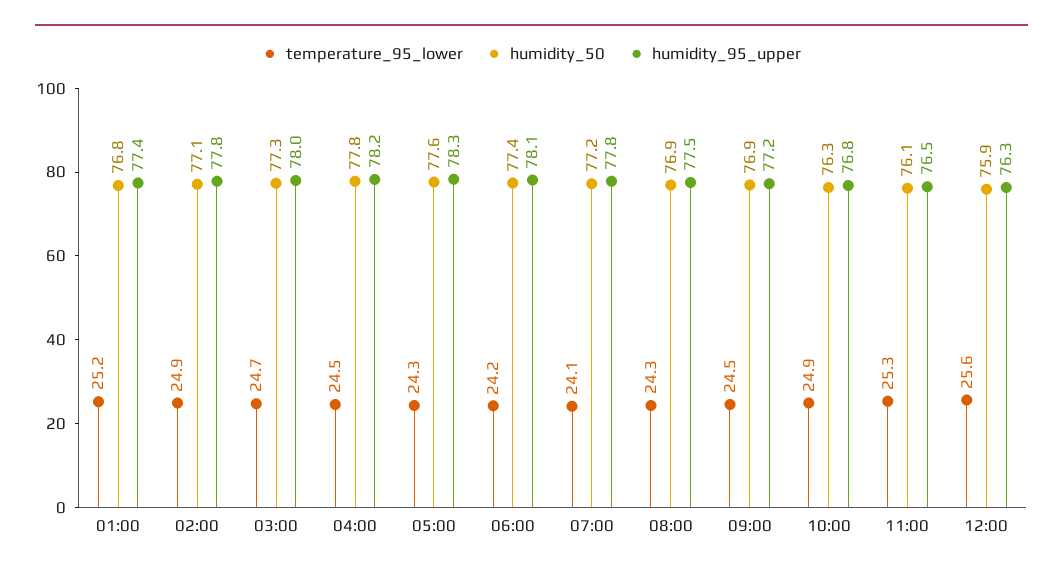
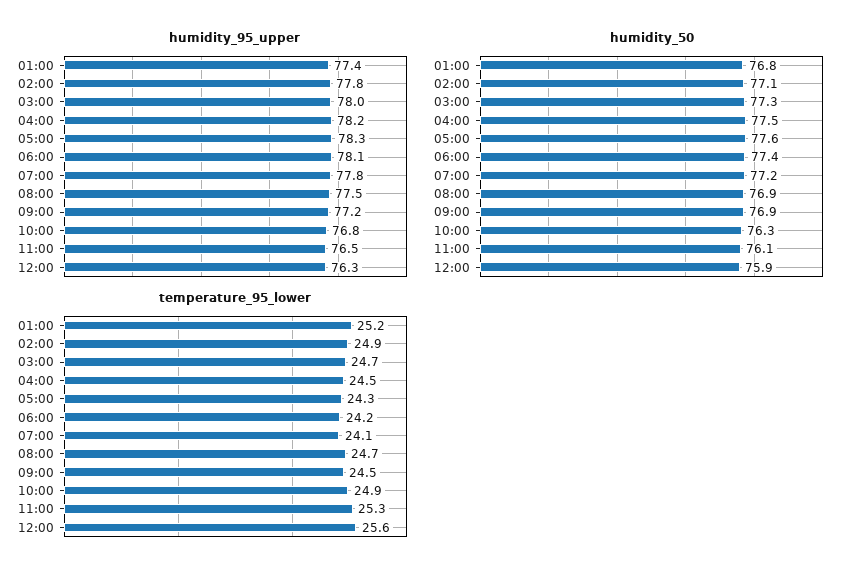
  {
    "temperature_95_lower": {
      "01:00": 25.2,
      "02:00": 24.9,
      "03:00": 24.7,
      "04:00": 24.5,
      "05:00": 24.3,
      "06:00": 24.2,
      "07:00": 24.1,
-     "08:00": 24.3,
+     "08:00": 24.7,
      "09:00": 24.5,
      "10:00": 24.9,
      "11:00": 25.3,
      "12:00": 25.6
    },
    "humidity_50": {
      "01:00": 76.8,
      "02:00": 77.1,
      "03:00": 77.3,
-     "04:00": 77.8,
+     "04:00": 77.5,
      "05:00": 77.6,
      "06:00": 77.4,
      "07:00": 77.2,
      "08:00": 76.9,
      "09:00": 76.9,
      "10:00": 76.3,
      "11:00": 76.1,
      "12:00": 75.9
    },
    "humidity_95_upper": {
      "01:00": 77.4,
      "02:00": 77.8,
      "03:00": 78,
      "04:00": 78.2,
      "05:00": 78.3,
      "06:00": 78.1,
      "07:00": 77.8,
      "08:00": 77.5,
      "09:00": 77.2,
      "10:00": 76.8,
      "11:00": 76.5,
      "12:00": 76.3
    }
  }

